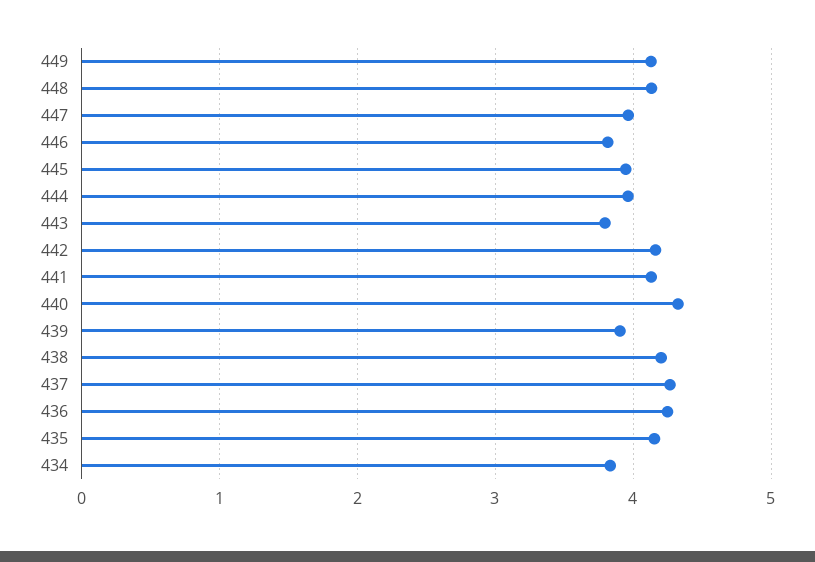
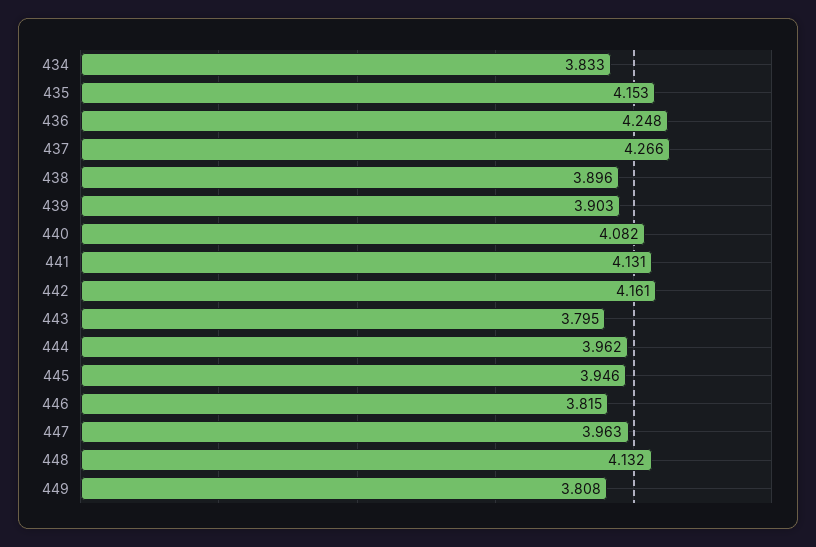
  {
-   "449": 4.1,
+   "449": 3.808,
    "448": 4.132,
    "447": 3.963,
    "446": 3.815,
    "445": 3.946,
    "444": 3.962,
    "443": 3.795,
    "442": 4.161,
    "441": 4.131,
-   "440": 4.3,
+   "440": 4.082,
    "439": 3.903,
-   "438": 4.2,
+   "438": 3.896,
    "437": 4.266,
    "436": 4.248,
    "435": 4.153,
    "434": 3.833
  }

